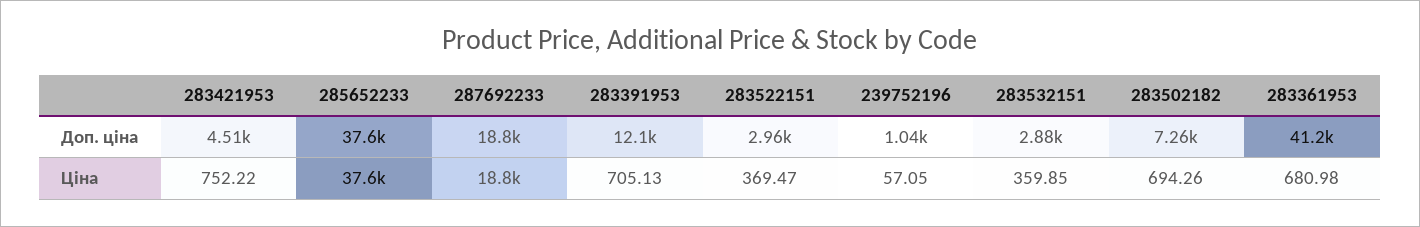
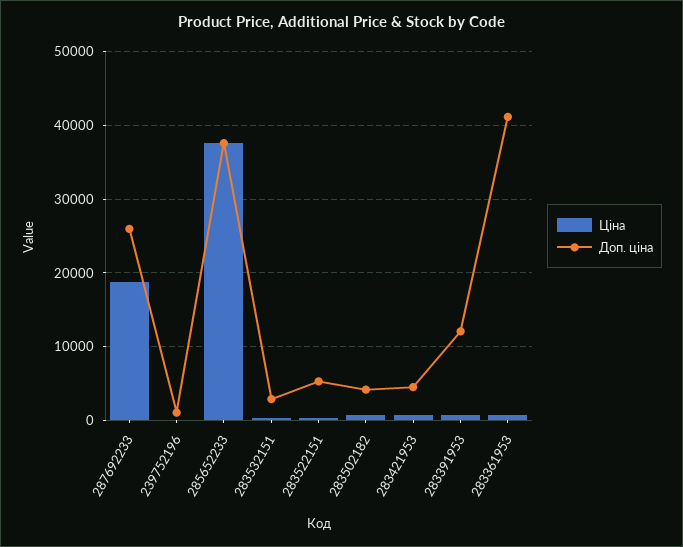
  {
    "Доп. ціна": {
      "283421953": 4510,
      "285652233": 37600,
-     "287692233": 18800,
+     "287692233": 26000,
      "283391953": 12100,
-     "283522151": 2960,
+     "283522151": 5000,
      "239752196": 1040,
      "283532151": 2880,
-     "283502182": 7260,
+     "283502182": 4000,
      "283361953": 41200
    },
    "Ціна": {
      "283421953": 752.22,
      "285652233": 37600,
      "287692233": 18800,
      "283391953": 705.13,
      "283522151": 369.47,
      "239752196": 57.05,
      "283532151": 359.85,
      "283502182": 694.26,
      "283361953": 680.98
    }
  }

